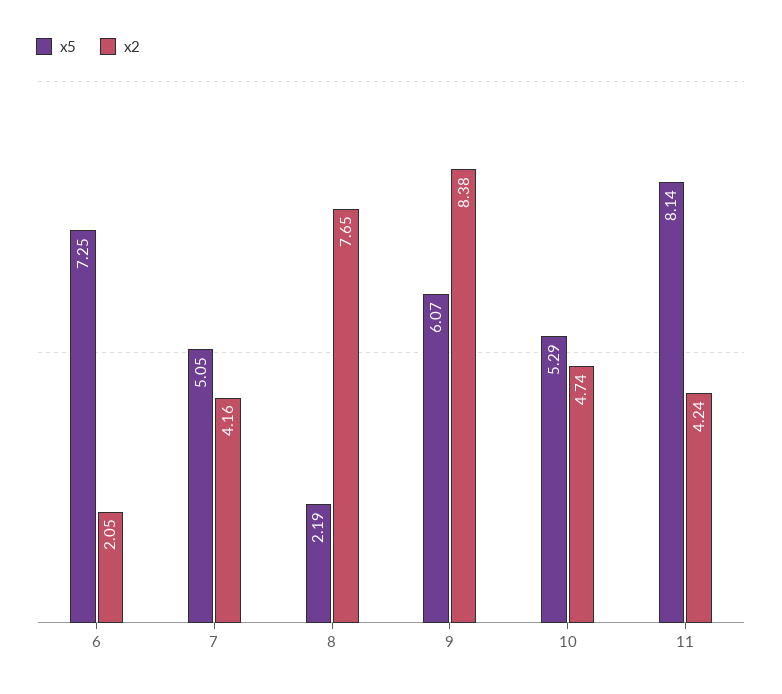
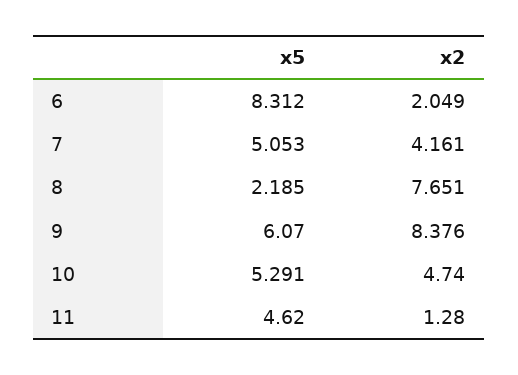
  {
    "x5": {
-     "6": 7.25,
+     "6": 8.312,
      "7": 5.053,
      "8": 2.185,
      "9": 6.07,
      "10": 5.291,
-     "11": 8.14
+     "11": 4.62
    },
    "x2": {
      "6": 2.049,
      "7": 4.161,
      "8": 7.651,
      "9": 8.376,
      "10": 4.74,
-     "11": 4.24
+     "11": 1.28
    }
  }

